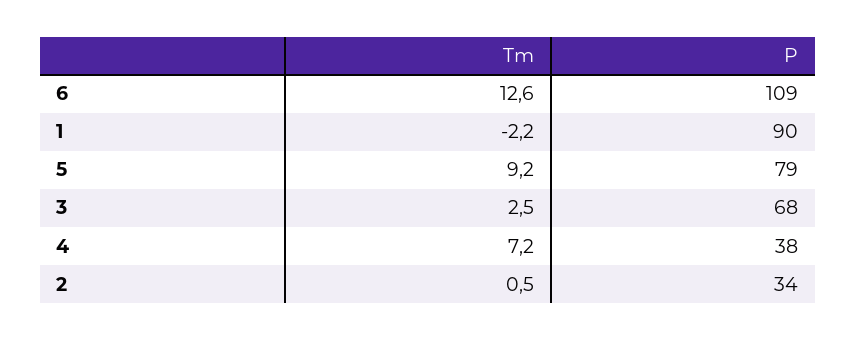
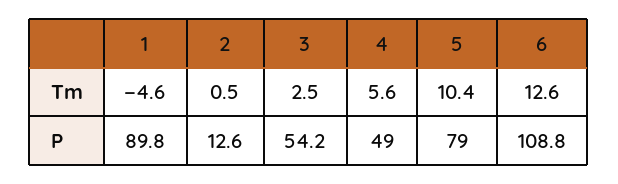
  {
    "Tm": {
      "6": 12.6,
-     "1": -2.2,
+     "1": -4.6,
-     "5": 9.2,
+     "5": 10.4,
      "3": 2.5,
-     "4": 7.2,
+     "4": 5.6,
      "2": 0.5
    },
    "P": {
      "6": 108.8,
      "1": 89.8,
      "5": 79,
-     "3": 68,
+     "3": 54.2,
-     "4": 38,
+     "4": 49,
-     "2": 34
+     "2": 12.6
    }
  }

